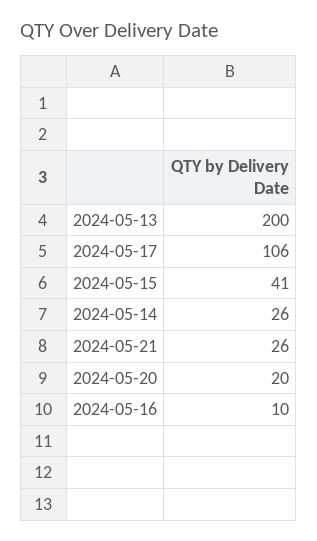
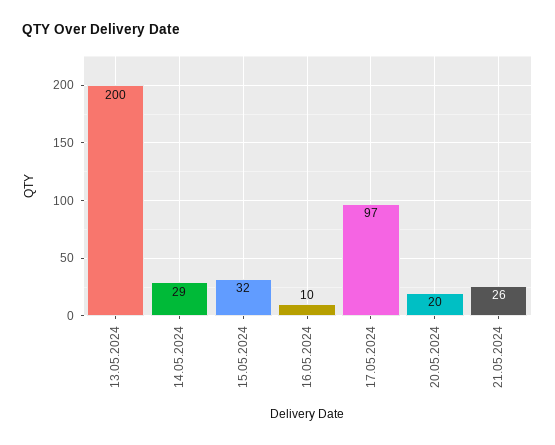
  {
    "2024-05-13": 200,
-   "2024-05-17": 106,
+   "2024-05-17": 97,
-   "2024-05-15": 41,
+   "2024-05-15": 32,
-   "2024-05-14": 26,
+   "2024-05-14": 29,
    "2024-05-21": 26,
    "2024-05-20": 20,
    "2024-05-16": 10
  }

